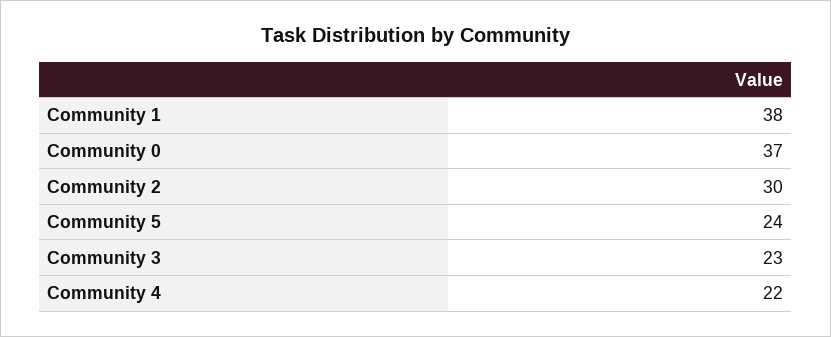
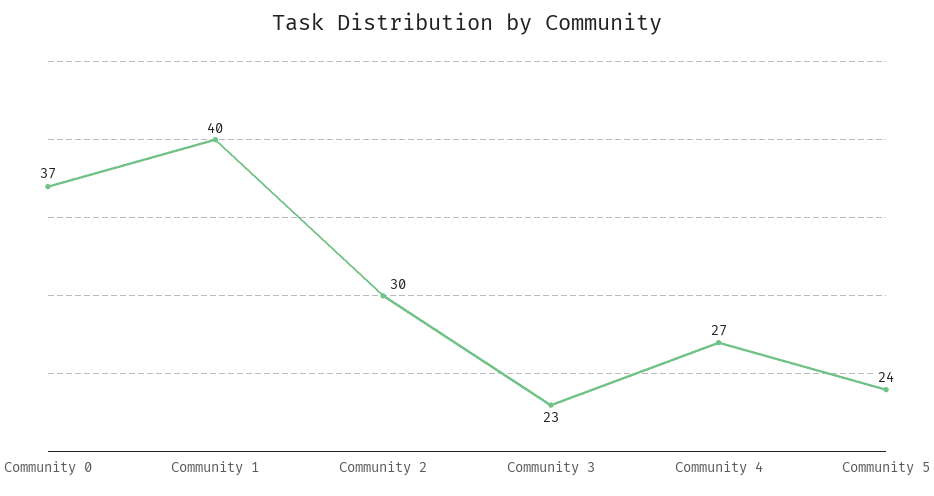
  {
-   "Community 1": 38,
+   "Community 1": 40,
    "Community 0": 37,
    "Community 2": 30,
    "Community 5": 24,
    "Community 3": 23,
-   "Community 4": 22
+   "Community 4": 27
  }

